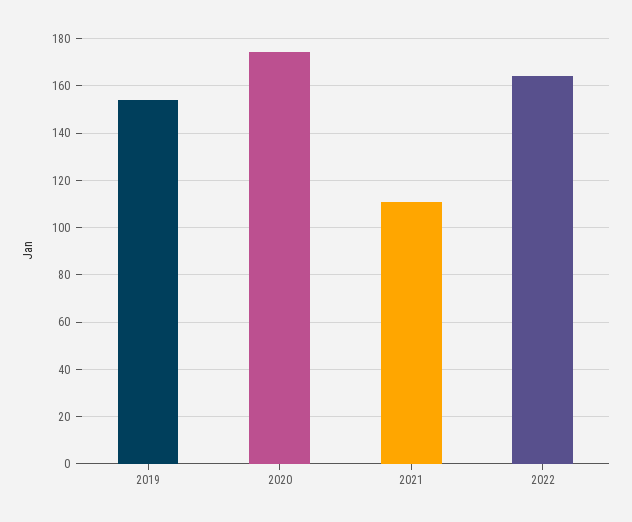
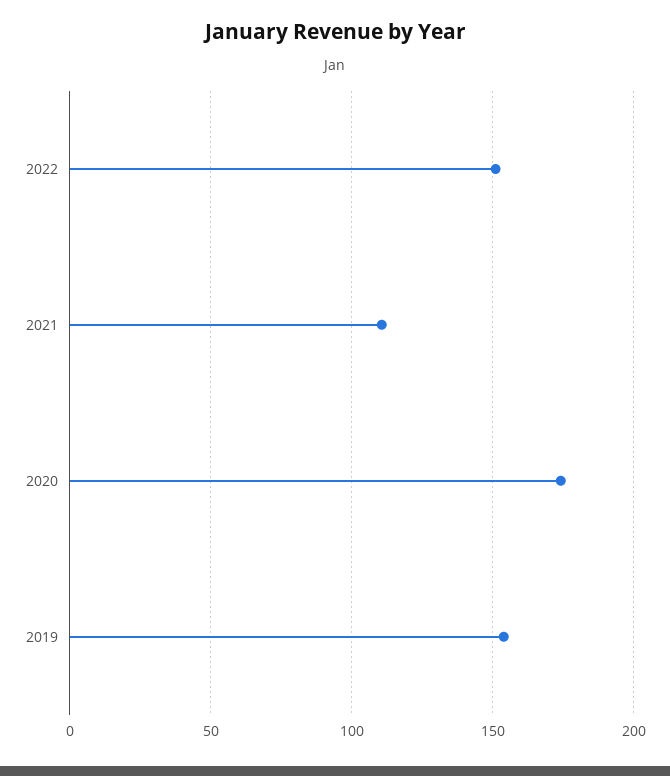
  {
    "2019": 155,
    "2020": 175,
    "2021": 110,
-   "2022": 165
+   "2022": 150
  }

